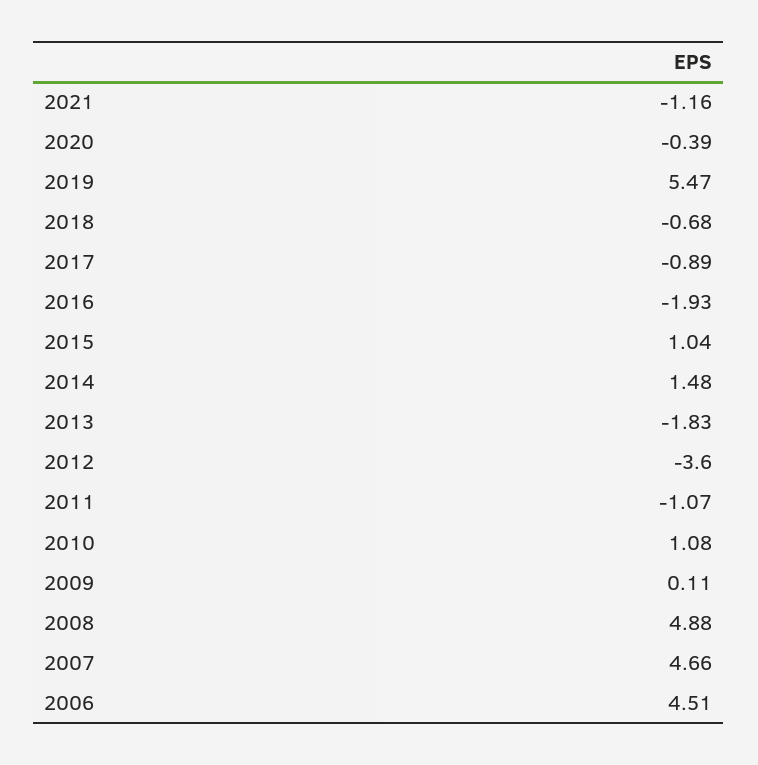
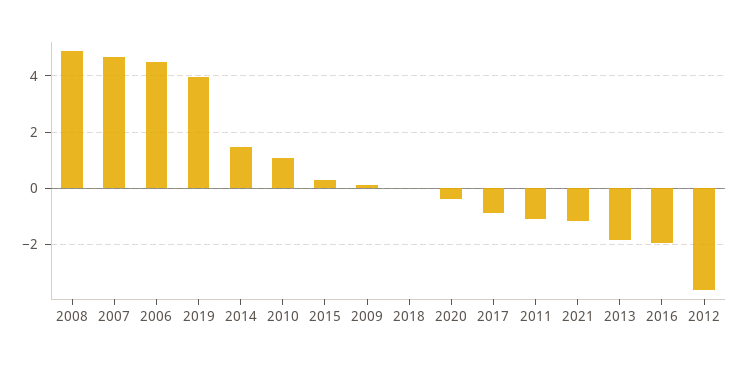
  {
    "2021": -1.16,
    "2020": -0.39,
-   "2019": 5.47,
+   "2019": 4,
-   "2018": -0.68,
+   "2018": 0,
    "2017": -0.89,
    "2016": -1.93,
-   "2015": 1.04,
+   "2015": 0.25,
    "2014": 1.48,
    "2013": -1.83,
    "2012": -3.6,
    "2011": -1.07,
    "2010": 1.08,
    "2009": 0.11,
    "2008": 4.88,
    "2007": 4.66,
    "2006": 4.51
  }

